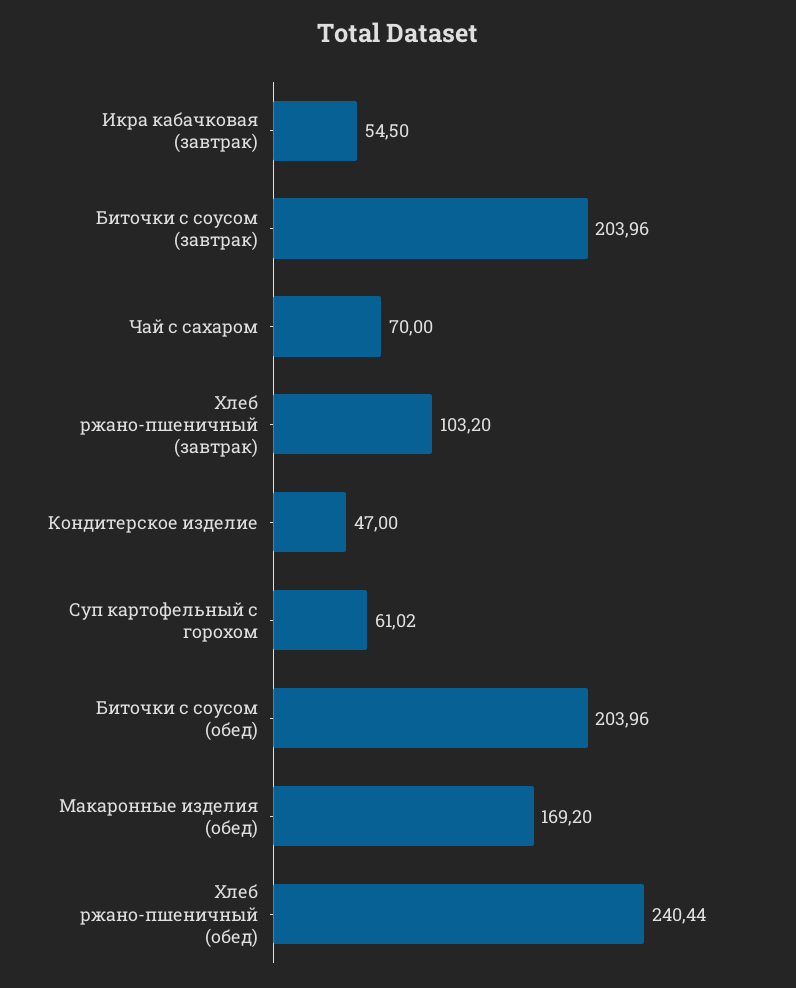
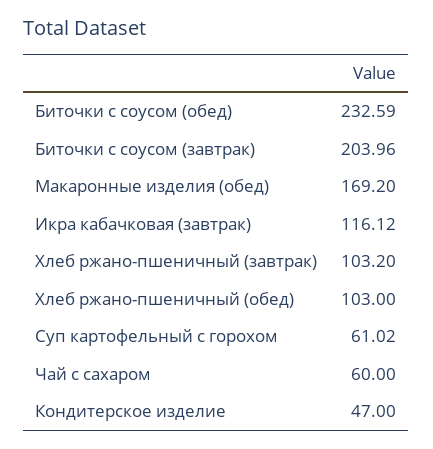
  {
-   "Икра кабачковая (завтрак)": 54.5,
+   "Икра кабачковая (завтрак)": 116.12,
    "Биточки с соусом (завтрак)": 203.96,
-   "Чай с сахаром": 70,
+   "Чай с сахаром": 60,
    "Хлеб ржано-пшеничный (завтрак)": 103.2,
    "Кондитерское изделие": 47,
    "Суп картофельный с горохом": 61.02,
-   "Биточки с соусом (обед)": 203.96,
+   "Биточки с соусом (обед)": 232.59,
    "Макаронные изделия (обед)": 169.2,
-   "Хлеб ржано-пшеничный (обед)": 240.44
+   "Хлеб ржано-пшеничный (обед)": 103
  }

